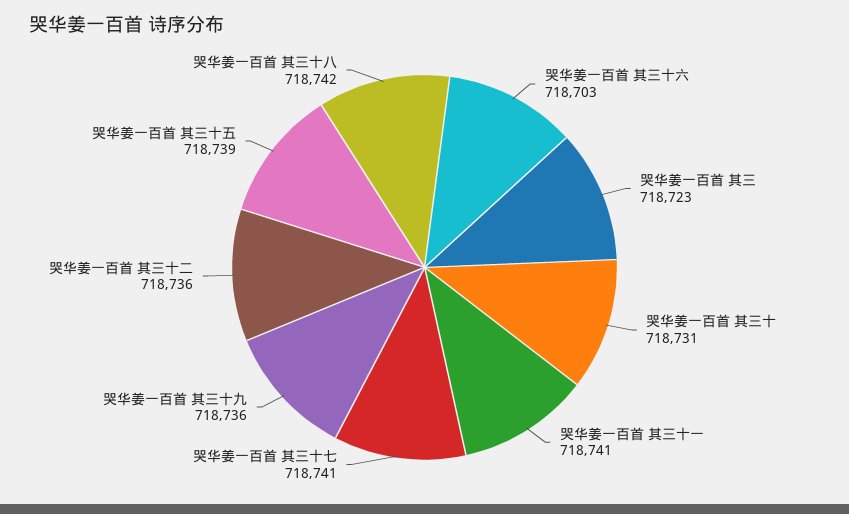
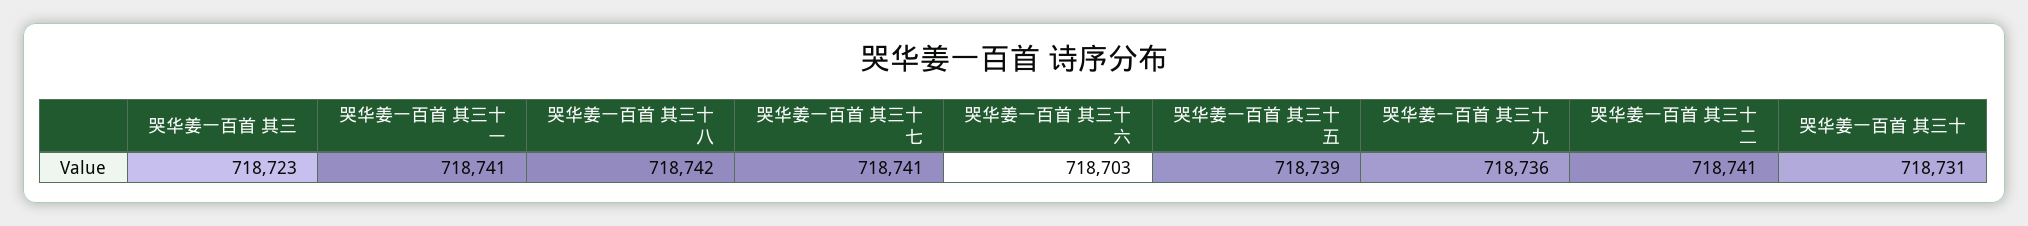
  {
    "哭华姜一百首 其三十六": 718703,
    "哭华姜一百首 其三": 718723,
    "哭华姜一百首 其三十": 718731,
    "哭华姜一百首 其三十一": 718741,
    "哭华姜一百首 其三十七": 718741,
    "哭华姜一百首 其三十九": 718736,
-   "哭华姜一百首 其三十二": 718736,
+   "哭华姜一百首 其三十二": 718741,
    "哭华姜一百首 其三十五": 718739,
    "哭华姜一百首 其三十八": 718742
  }

